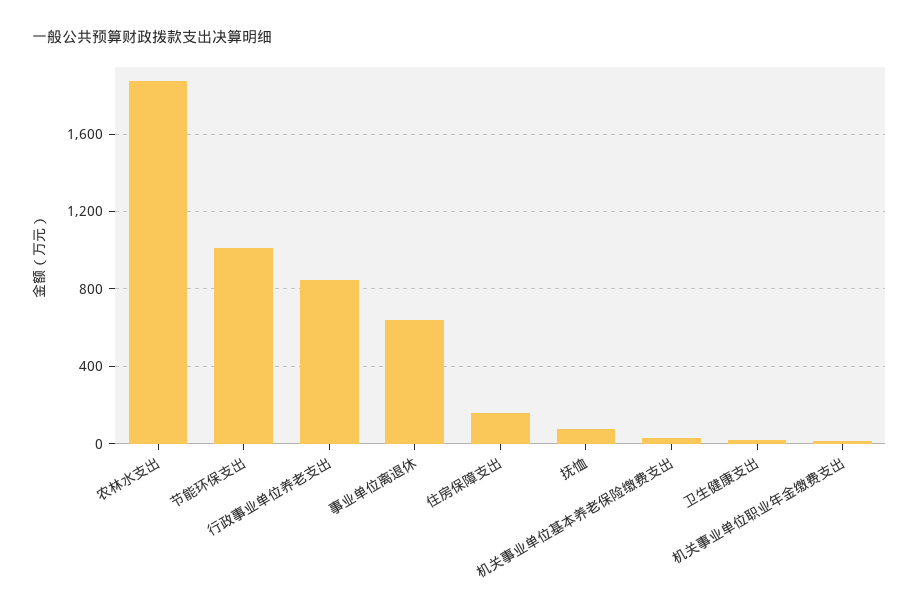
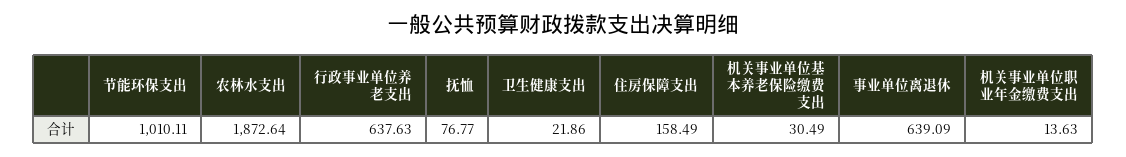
  {
    "农林水支出": 1872.64,
    "节能环保支出": 1010.11,
-   "行政事业单位养老支出": 850,
+   "行政事业单位养老支出": 637.63,
    "事业单位离退休": 639.09,
    "住房保障支出": 158.49,
    "抚恤": 76.77,
    "机关事业单位基本养老保险缴费支出": 30.49,
    "卫生健康支出": 21.86,
    "机关事业单位职业年金缴费支出": 13.63
  }

